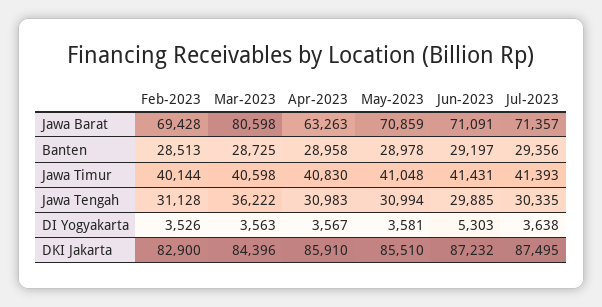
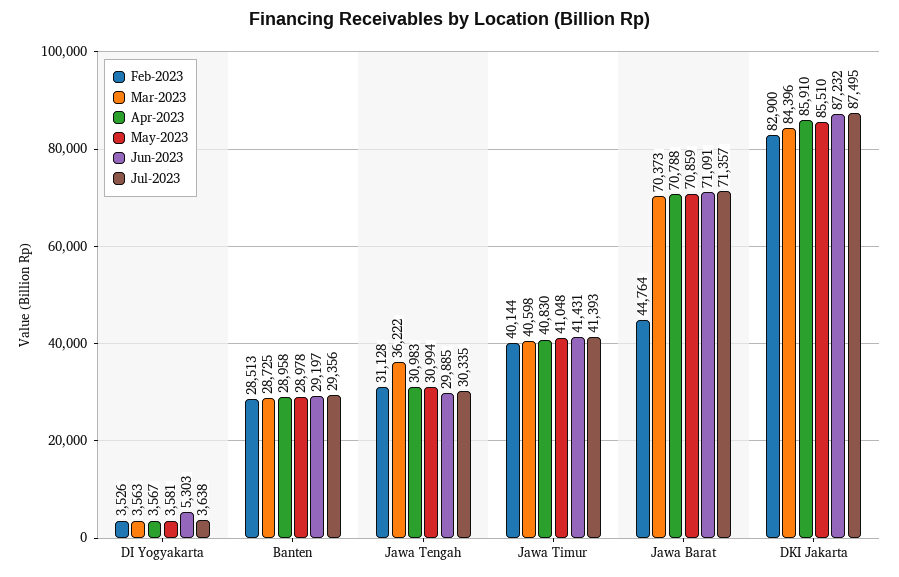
  {
    "Feb-2023": {
-     "Jawa Barat": 69428,
+     "Jawa Barat": 44764,
      "Banten": 28513,
      "Jawa Timur": 40144,
      "Jawa Tengah": 31128,
      "DI Yogyakarta": 3526,
      "DKI Jakarta": 82900
    },
    "Mar-2023": {
-     "Jawa Barat": 80598,
+     "Jawa Barat": 70373,
      "Banten": 28725,
      "Jawa Timur": 40598,
      "Jawa Tengah": 36222,
      "DI Yogyakarta": 3563,
      "DKI Jakarta": 84396
    },
    "Apr-2023": {
-     "Jawa Barat": 63263,
+     "Jawa Barat": 70788,
      "Banten": 28958,
      "Jawa Timur": 40830,
      "Jawa Tengah": 30983,
      "DI Yogyakarta": 3567,
      "DKI Jakarta": 85910
    },
    "May-2023": {
      "Jawa Barat": 70859,
      "Banten": 28978,
      "Jawa Timur": 41048,
      "Jawa Tengah": 30994,
      "DI Yogyakarta": 3581,
      "DKI Jakarta": 85510
    },
    "Jun-2023": {
      "Jawa Barat": 71091,
      "Banten": 29197,
      "Jawa Timur": 41431,
      "Jawa Tengah": 29885,
      "DI Yogyakarta": 5303,
      "DKI Jakarta": 87232
    },
    "Jul-2023": {
      "Jawa Barat": 71357,
      "Banten": 29356,
      "Jawa Timur": 41393,
      "Jawa Tengah": 30335,
      "DI Yogyakarta": 3638,
      "DKI Jakarta": 87495
    }
  }

